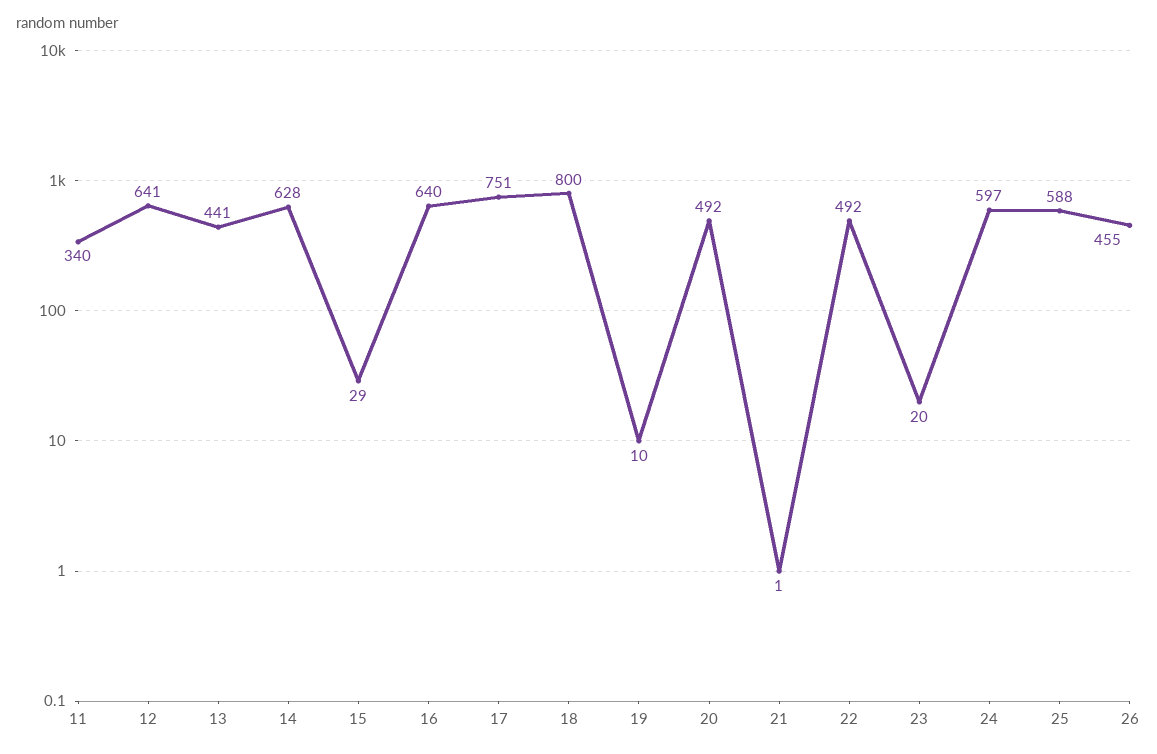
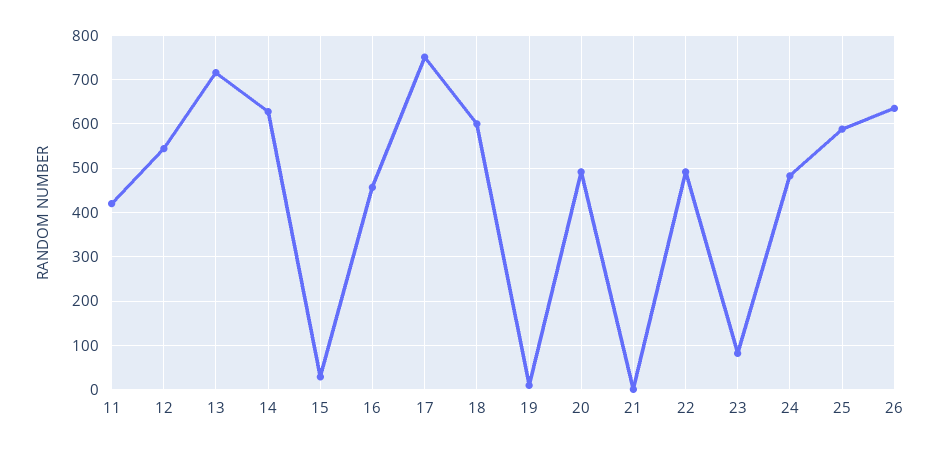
  {
-   "11": 340,
+   "11": 420,
-   "12": 641,
+   "12": 540,
-   "13": 441,
+   "13": 720,
    "14": 628,
    "15": 29,
-   "16": 640,
+   "16": 460,
    "17": 751,
-   "18": 800,
+   "18": 600,
    "19": 10,
    "20": 492,
    "21": 1,
    "22": 492,
-   "23": 20,
+   "23": 80,
-   "24": 597,
+   "24": 480,
    "25": 588,
-   "26": 455
+   "26": 640
  }

